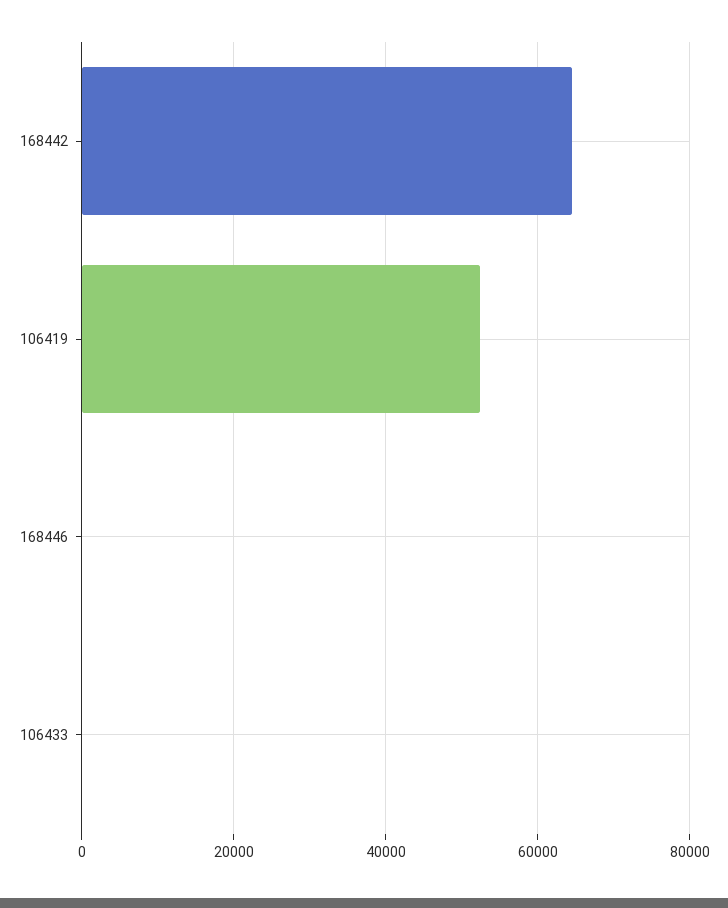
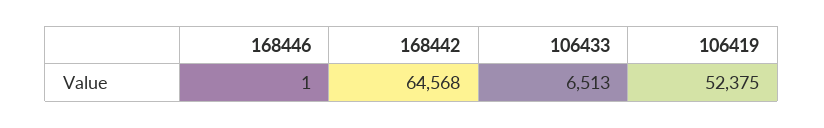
  {
    "168442": 64568,
    "106419": 52375,
    "168446": 1,
-   "106433": 0
+   "106433": 6513
  }

